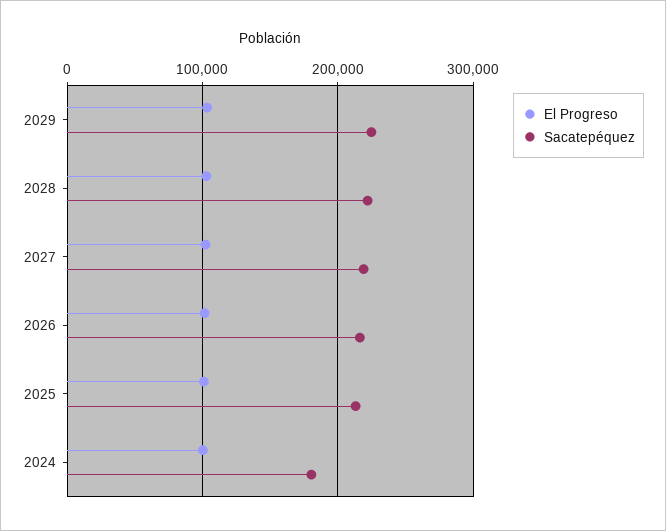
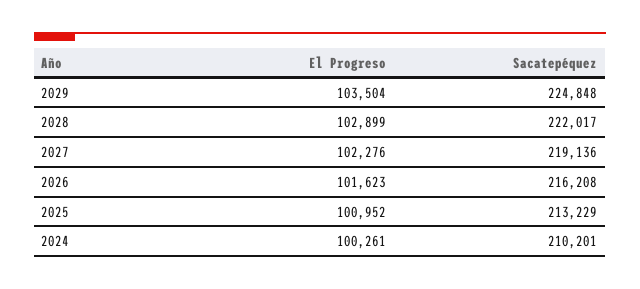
  {
    "El Progreso": {
      "2029": 103504,
      "2028": 102899,
      "2027": 102276,
      "2026": 101623,
      "2025": 100952,
      "2024": 100261
    },
    "Sacatepéquez": {
      "2029": 224848,
      "2028": 222017,
      "2027": 219136,
      "2026": 216208,
      "2025": 213229,
-     "2024": 180000
+     "2024": 210201
    }
  }

